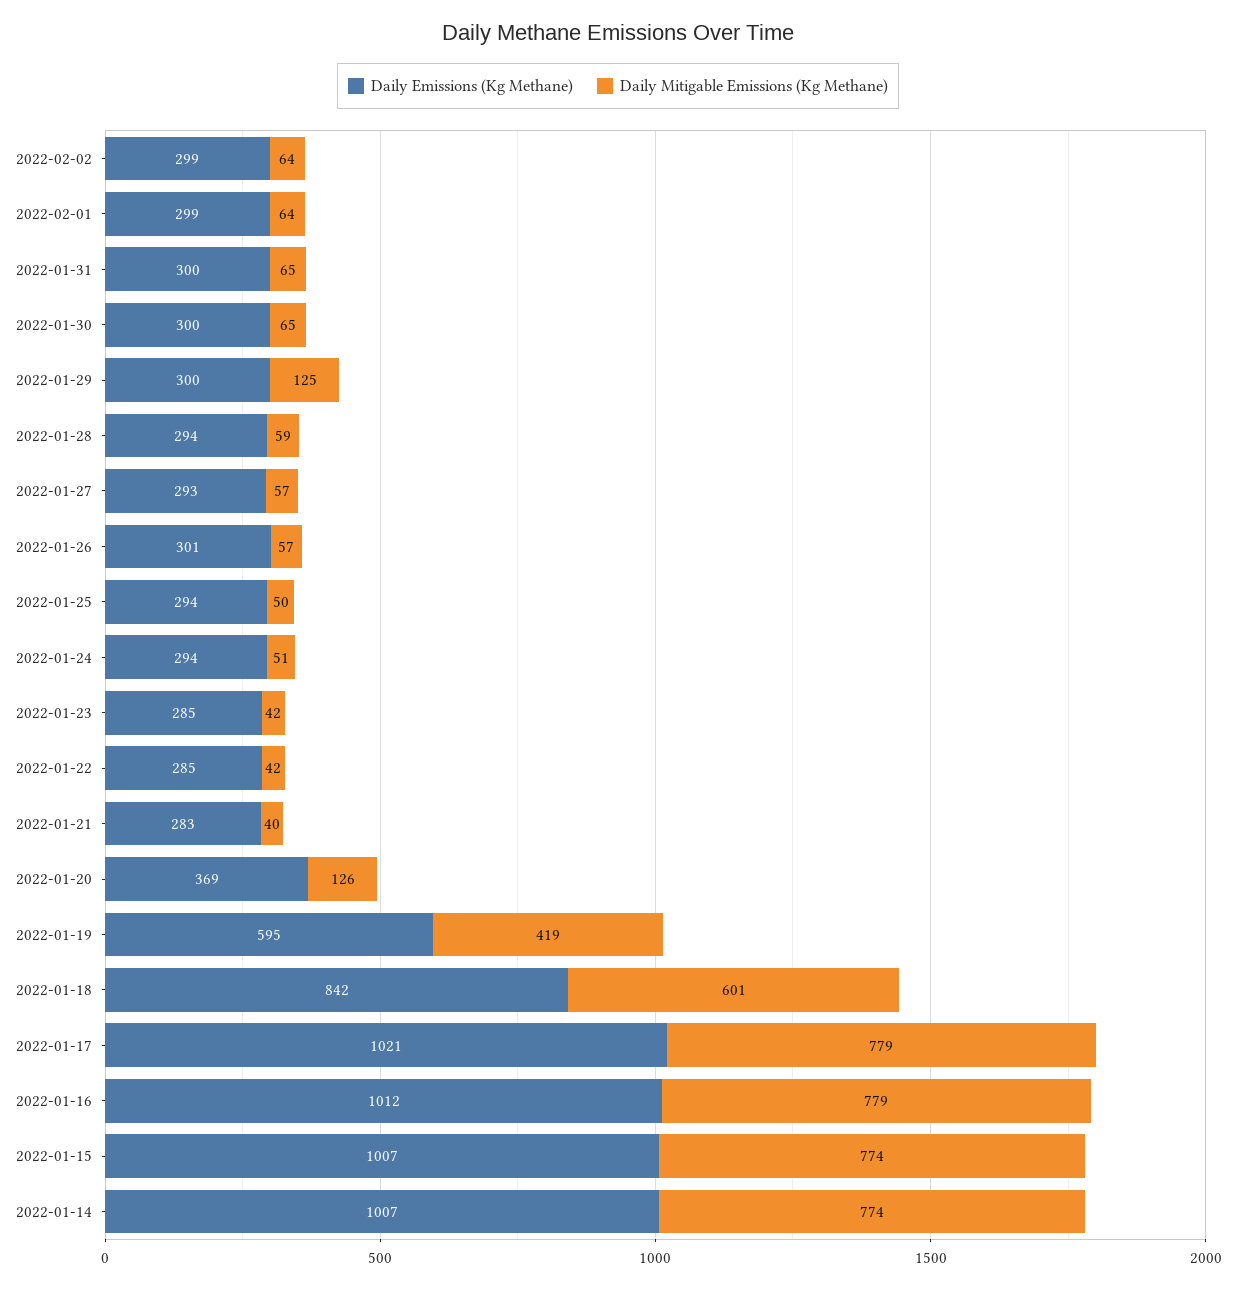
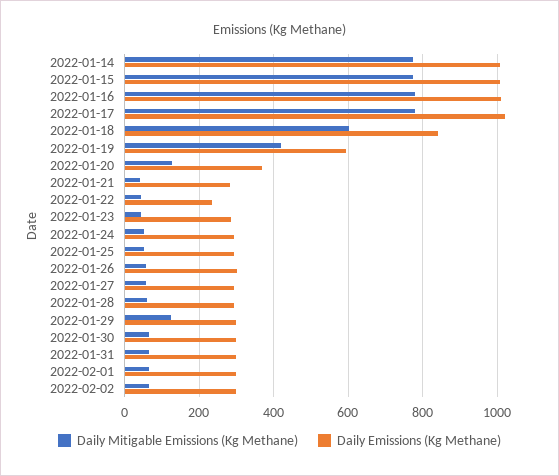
  {
    "Daily Emissions (Kg Methane)": {
      "2022-02-02": 299,
      "2022-02-01": 299,
      "2022-01-31": 300,
      "2022-01-30": 300,
      "2022-01-29": 300,
      "2022-01-28": 294,
      "2022-01-27": 293,
      "2022-01-26": 301,
      "2022-01-25": 294,
      "2022-01-24": 294,
      "2022-01-23": 285,
-     "2022-01-22": 285,
+     "2022-01-22": 240,
      "2022-01-21": 283,
      "2022-01-20": 369,
      "2022-01-19": 595,
      "2022-01-18": 842,
      "2022-01-17": 1021,
      "2022-01-16": 1012,
      "2022-01-15": 1007,
      "2022-01-14": 1007
    },
    "Daily Mitigable Emissions (Kg Methane)": {
      "2022-02-02": 64,
      "2022-02-01": 64,
      "2022-01-31": 65,
      "2022-01-30": 65,
      "2022-01-29": 125,
      "2022-01-28": 59,
      "2022-01-27": 57,
      "2022-01-26": 57,
      "2022-01-25": 50,
      "2022-01-24": 51,
      "2022-01-23": 42,
      "2022-01-22": 42,
      "2022-01-21": 40,
      "2022-01-20": 126,
      "2022-01-19": 419,
      "2022-01-18": 601,
      "2022-01-17": 779,
      "2022-01-16": 779,
      "2022-01-15": 774,
      "2022-01-14": 774
    }
  }

